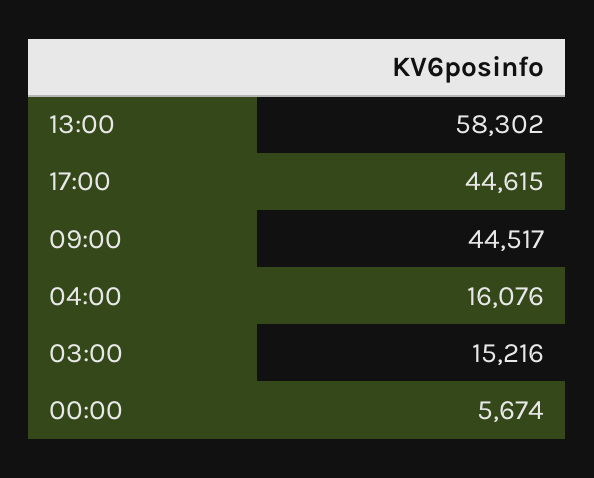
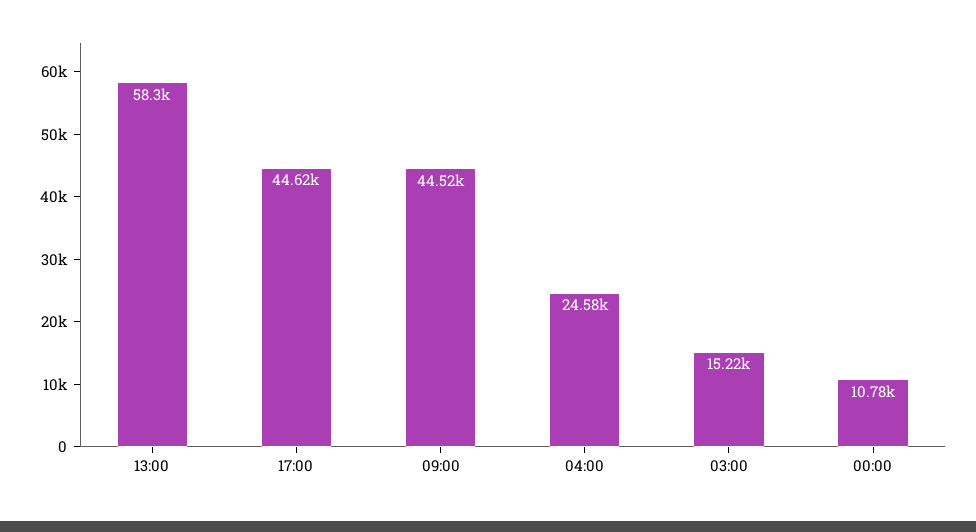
  {
    "13:00": 58302,
    "17:00": 44615,
    "09:00": 44517,
-   "04:00": 16076,
+   "04:00": 24580,
    "03:00": 15216,
-   "00:00": 5674
+   "00:00": 10780
  }

